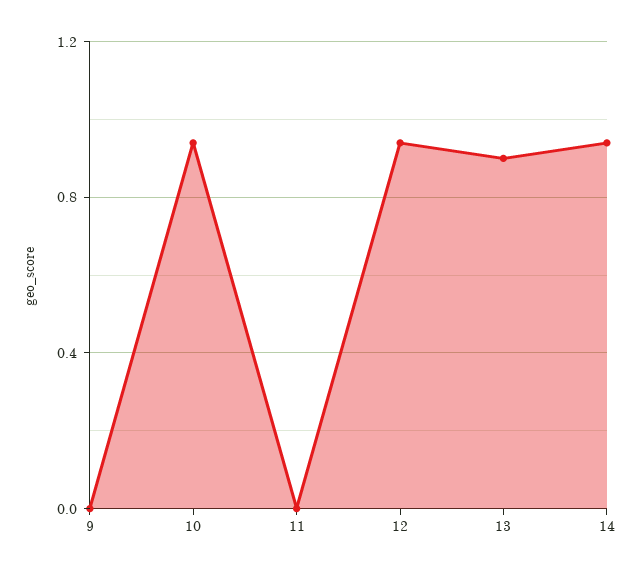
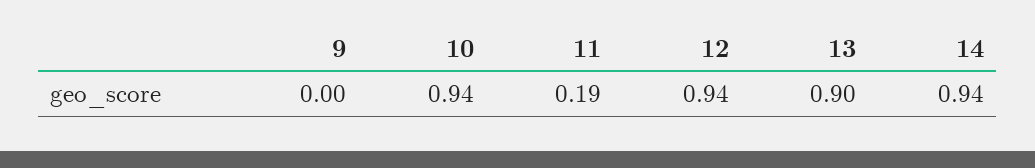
  {
    "9": 0,
    "10": 0.94,
-   "11": 0,
+   "11": 0.19,
    "12": 0.94,
    "13": 0.9,
    "14": 0.94
  }

